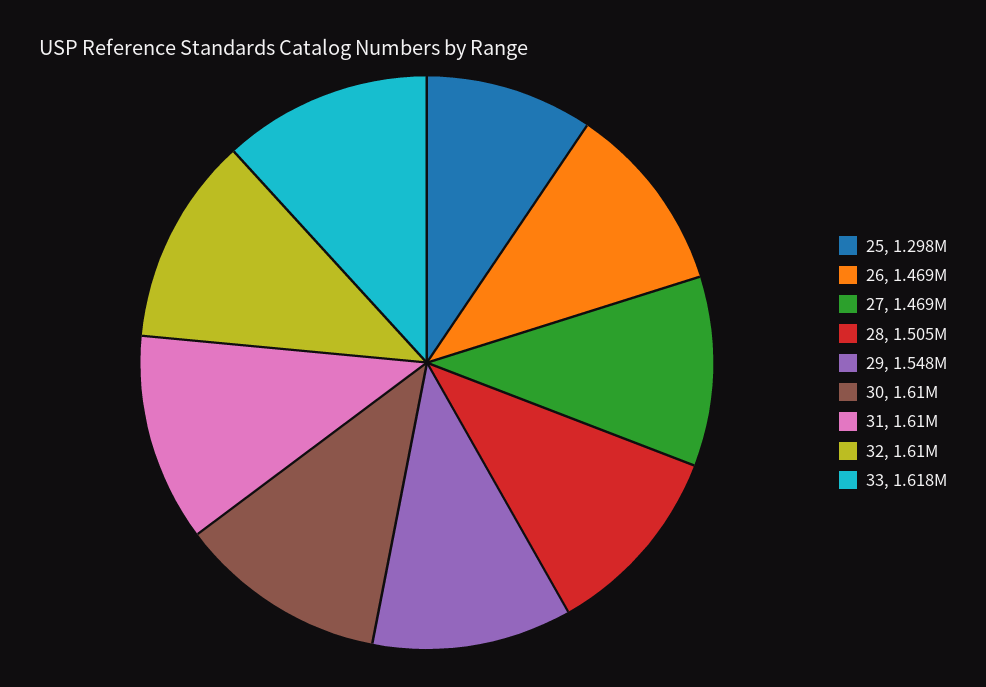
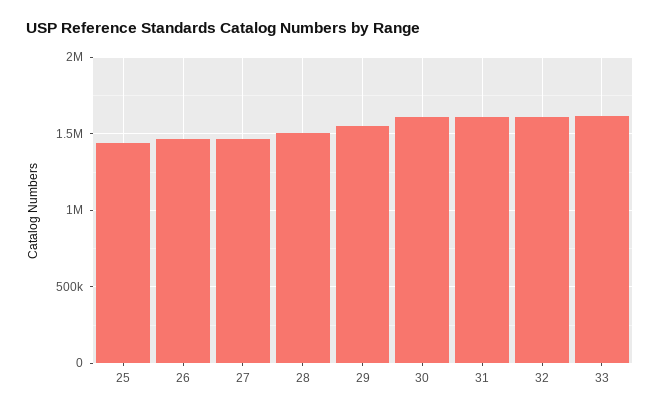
  {
-   "25": 1298000,
+   "25": 1450000,
    "26": 1469000,
    "27": 1469000,
    "28": 1505000,
    "29": 1548000,
    "30": 1610000,
    "31": 1610000,
    "32": 1610000,
    "33": 1618000
  }

